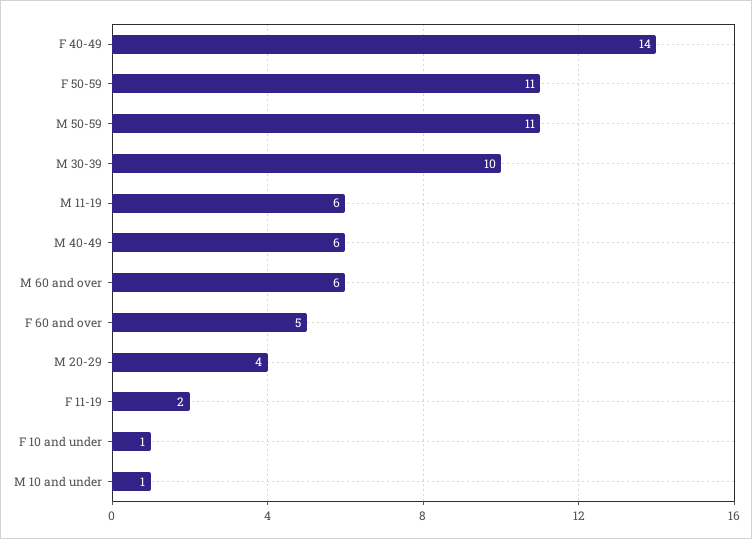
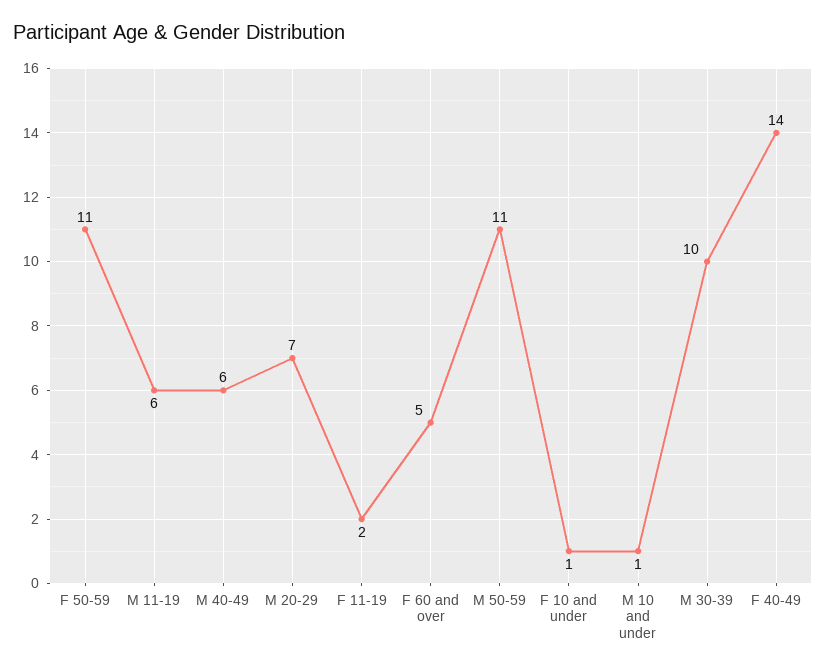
  {
    "F 40-49": 14,
    "F 50-59": 11,
    "M 50-59": 11,
    "M 30-39": 10,
    "M 11-19": 6,
    "M 40-49": 6,
-   "M 60 and over": 6,
    "F 60 and over": 5,
-   "M 20-29": 4,
+   "M 20-29": 7,
    "F 11-19": 2,
    "F 10 and under": 1,
    "M 10 and under": 1
  }

